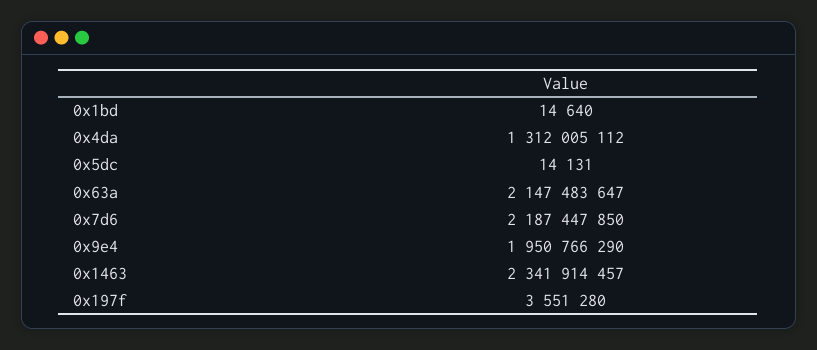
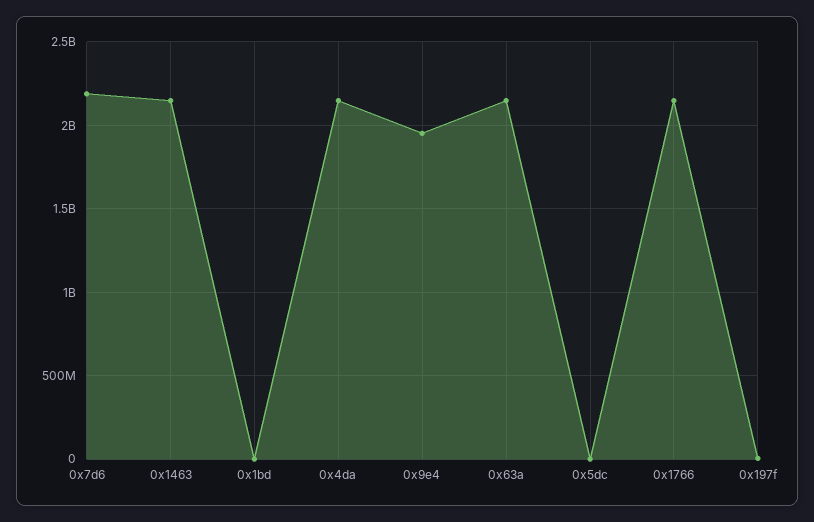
  {
    "0x1bd": 14640,
-   "0x4da": 1312005112,
+   "0x4da": 2150000000,
    "0x5dc": 14131,
    "0x63a": 2147483647,
    "0x7d6": 2187447850,
    "0x9e4": 1950766290,
-   "0x1463": 2341914457,
+   "0x1463": 2150000000,
-   "0x197f": 3551280
+   "0x197f": 3551280,
+   "0x1766": 2150000000
  }

